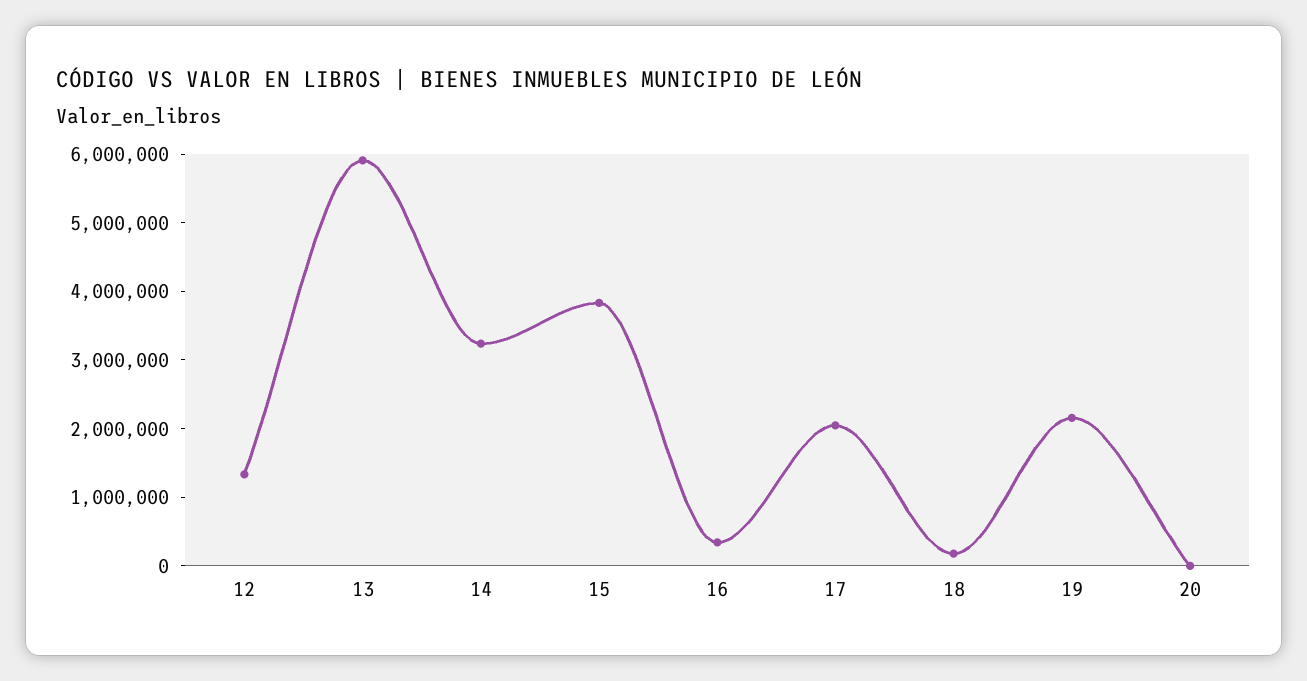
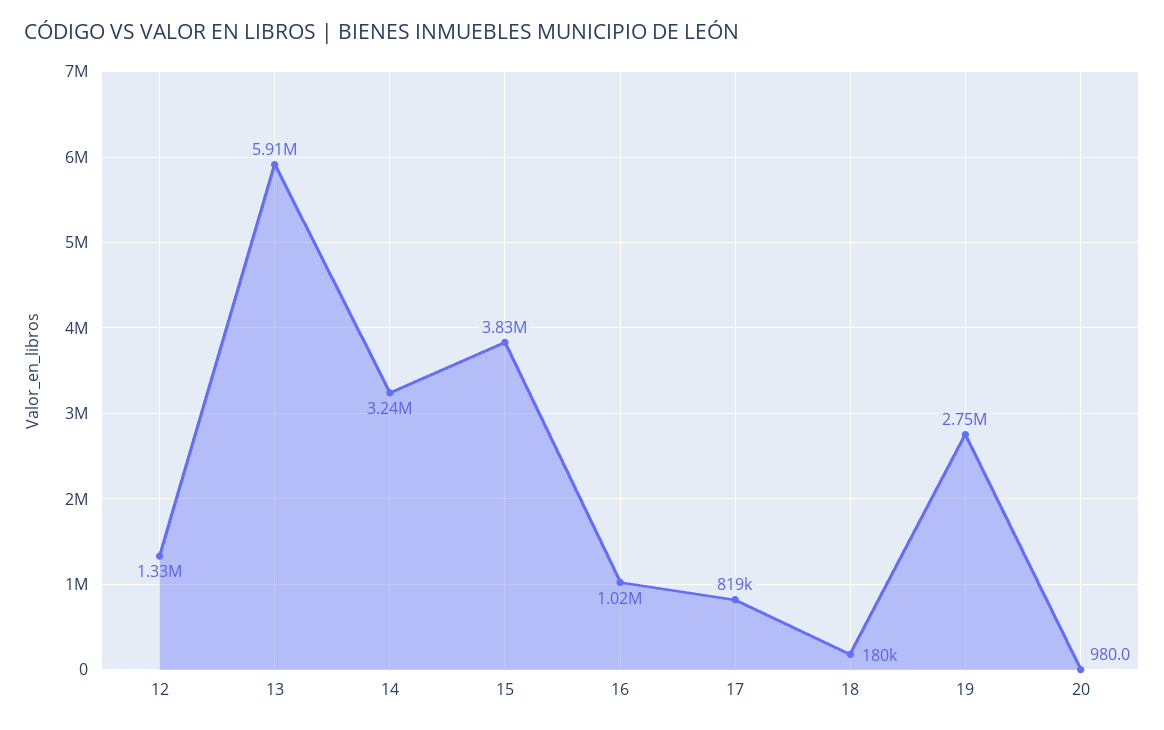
  {
    "12": 1330000,
    "13": 5910000,
    "14": 3240000,
    "15": 3830000,
-   "16": 400000,
+   "16": 1020000,
-   "17": 2000000,
+   "17": 819000,
    "18": 180000,
-   "19": 2200000,
+   "19": 2750000,
    "20": 980
  }

